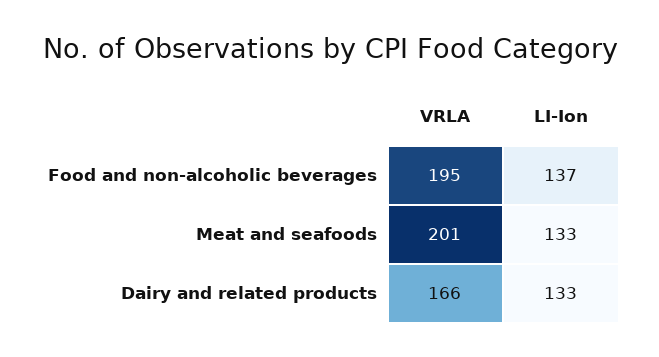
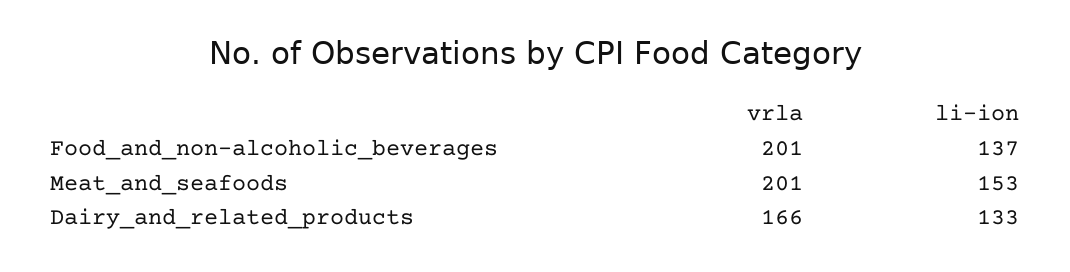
  {
    "VRLA": {
-     "Food and non-alcoholic beverages": 195,
+     "Food and non-alcoholic beverages": 201,
      "Meat and seafoods": 201,
      "Dairy and related products": 166
    },
    "LI-Ion": {
      "Food and non-alcoholic beverages": 137,
-     "Meat and seafoods": 133,
+     "Meat and seafoods": 153,
      "Dairy and related products": 133
    }
  }

